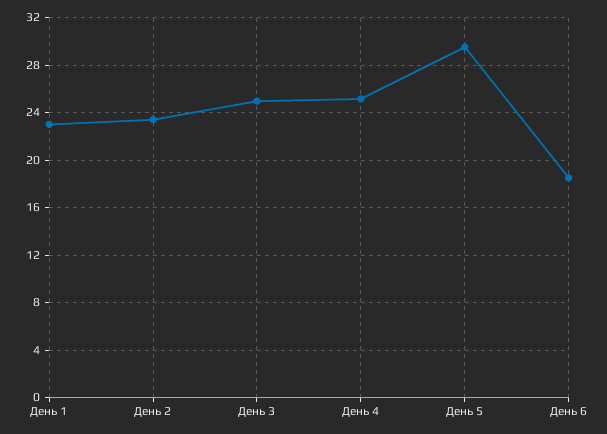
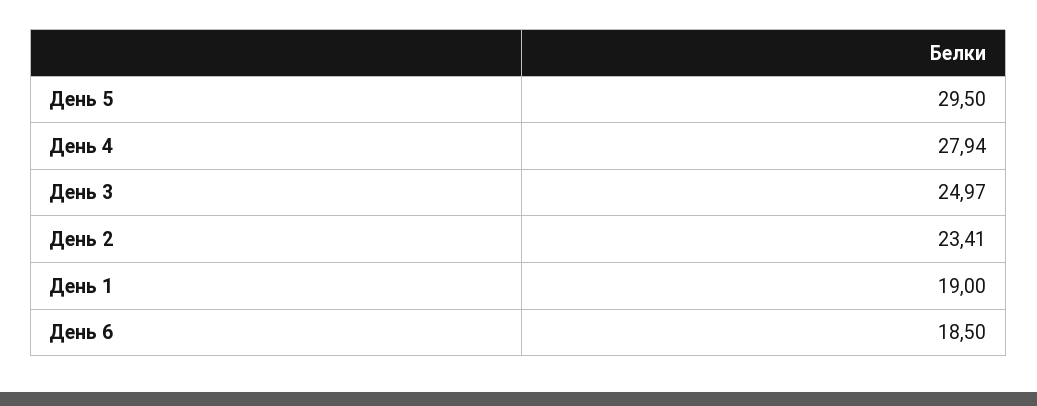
  {
-   "День 1": 23,
+   "День 1": 19,
    "День 2": 23.41,
    "День 3": 24.97,
-   "День 4": 25,
+   "День 4": 27.94,
    "День 5": 29.5,
    "День 6": 18.5
  }

